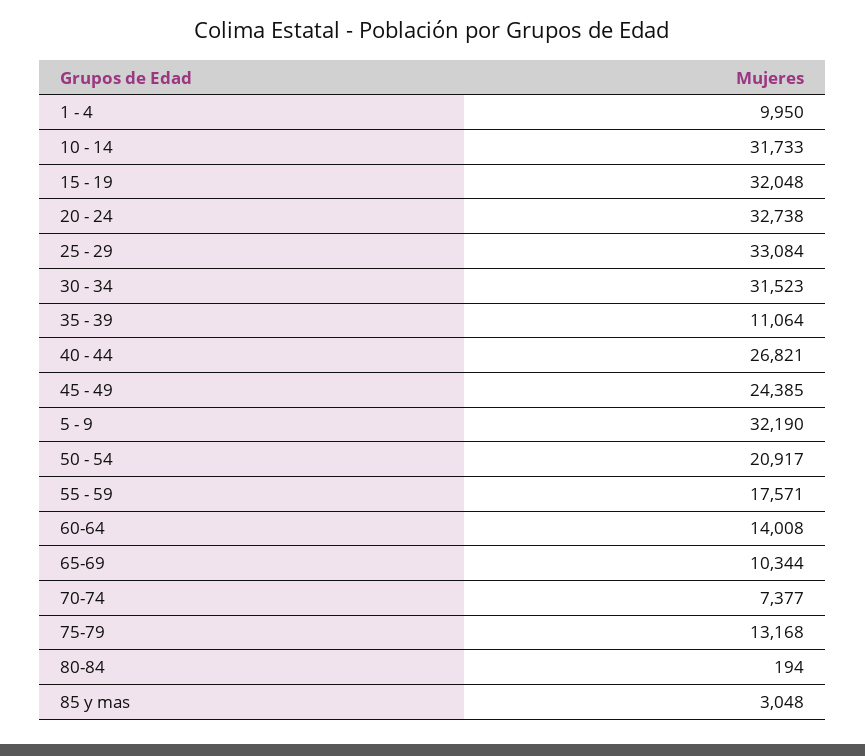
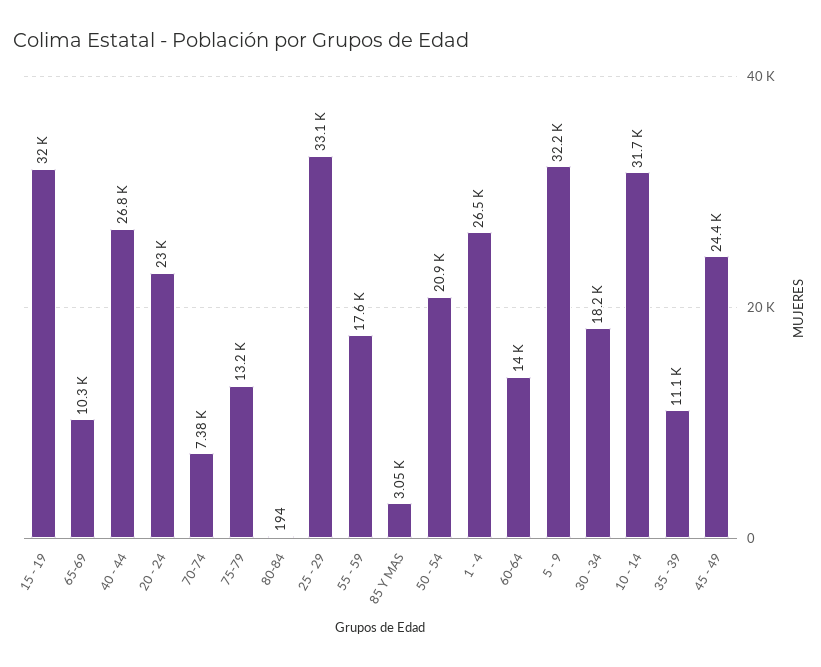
  {
-   "1 - 4": 9950,
+   "1 - 4": 26500,
    "10 - 14": 31733,
    "15 - 19": 32048,
-   "20 - 24": 32738,
+   "20 - 24": 23000,
    "25 - 29": 33084,
-   "30 - 34": 31523,
+   "30 - 34": 18200,
    "35 - 39": 11064,
    "40 - 44": 26821,
    "45 - 49": 24385,
    "5 - 9": 32190,
    "50 - 54": 20917,
    "55 - 59": 17571,
    "60-64": 14008,
    "65-69": 10344,
    "70-74": 7377,
    "75-79": 13168,
    "80-84": 194,
    "85 y mas": 3048
  }

